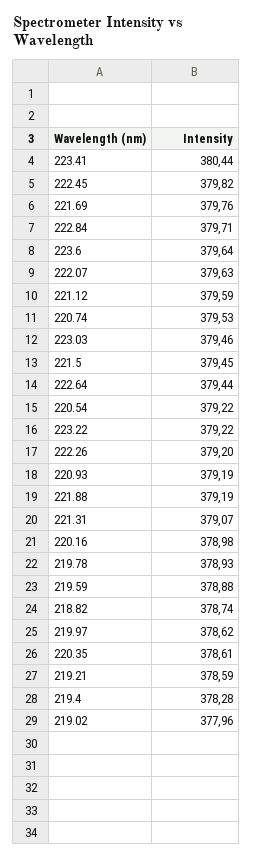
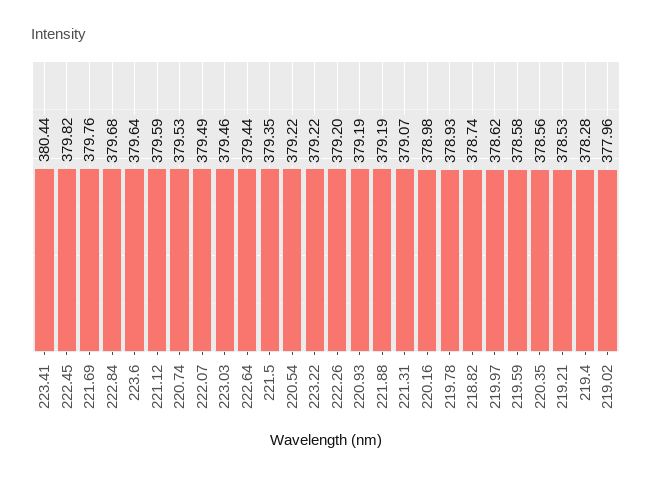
  {
    "223.41": 380.44,
    "222.45": 379.82,
    "221.69": 379.76,
-   "222.84": 379.71,
+   "222.84": 379.68,
    "223.6": 379.64,
-   "222.07": 379.63,
+   "222.07": 379.49,
    "221.12": 379.59,
    "220.74": 379.53,
    "223.03": 379.46,
-   "221.5": 379.45,
+   "221.5": 379.35,
    "222.64": 379.44,
    "220.54": 379.22,
    "223.22": 379.22,
    "222.26": 379.2,
    "220.93": 379.19,
    "221.88": 379.19,
    "221.31": 379.07,
    "220.16": 378.98,
    "219.78": 378.93,
-   "219.59": 378.88,
+   "219.59": 378.58,
    "218.82": 378.74,
    "219.97": 378.62,
-   "220.35": 378.61,
+   "220.35": 378.56,
-   "219.21": 378.59,
+   "219.21": 378.53,
    "219.4": 378.28,
    "219.02": 377.96
  }

